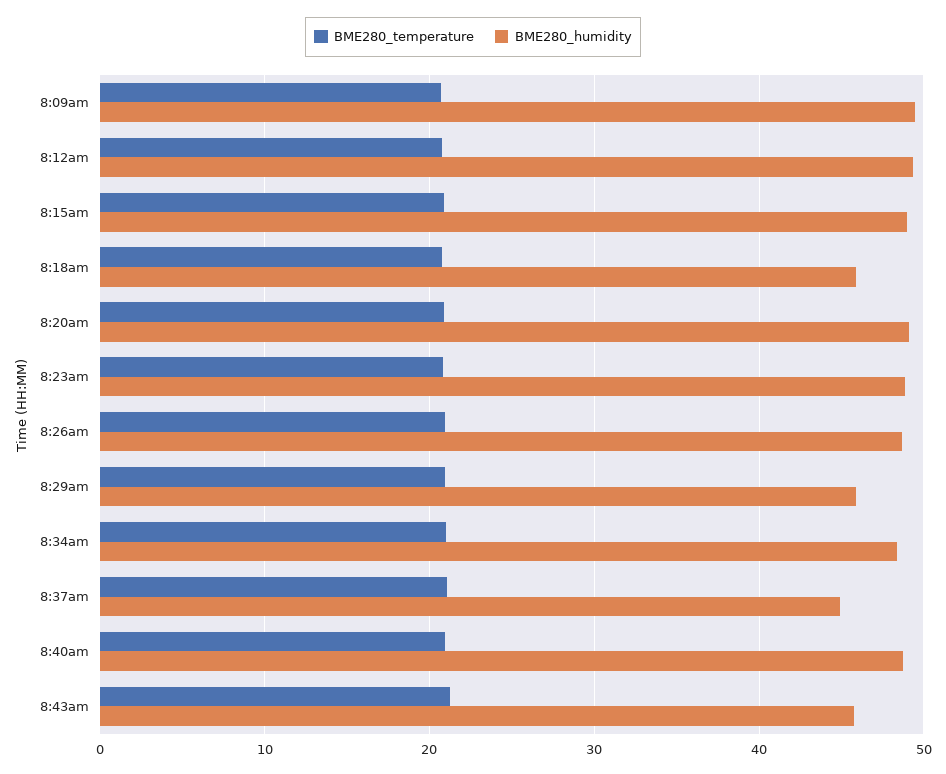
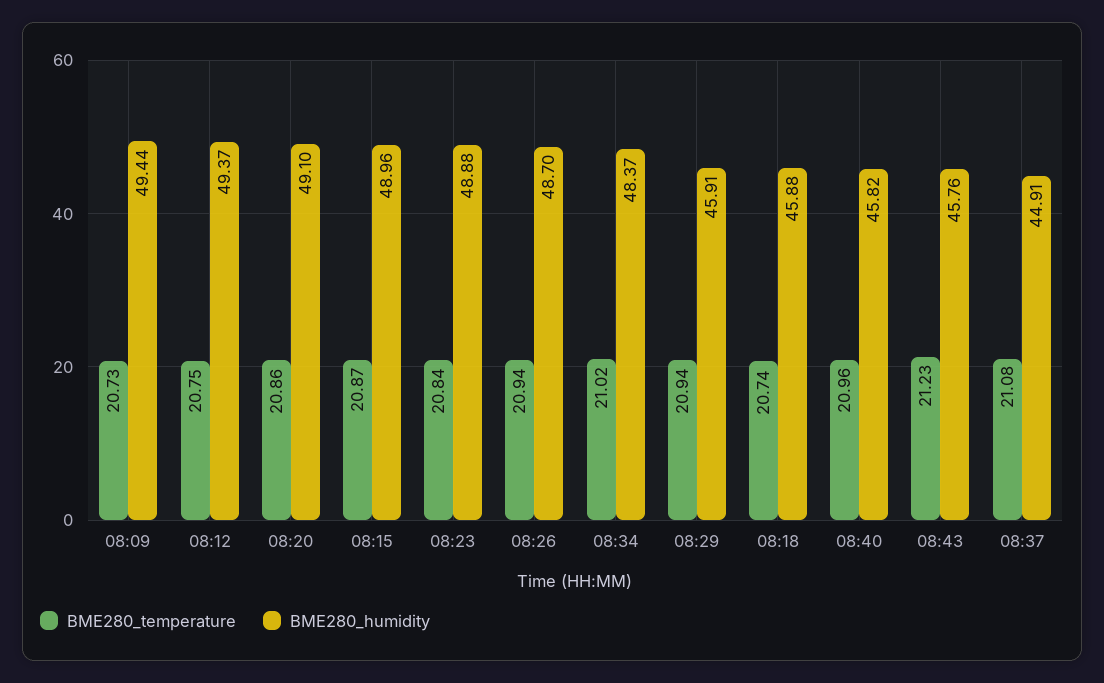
  {
    "BME280_temperature": {
      "8:09am": 20.73,
      "8:12am": 20.75,
      "8:15am": 20.87,
      "8:18am": 20.74,
      "8:20am": 20.86,
      "8:23am": 20.84,
      "8:26am": 20.94,
      "8:29am": 20.94,
      "8:34am": 21.02,
      "8:37am": 21.08,
      "8:40am": 20.96,
      "8:43am": 21.23
    },
    "BME280_humidity": {
      "8:09am": 49.44,
      "8:12am": 49.37,
      "8:15am": 48.96,
      "8:18am": 45.88,
      "8:20am": 49.1,
      "8:23am": 48.88,
      "8:26am": 48.7,
      "8:29am": 45.91,
      "8:34am": 48.37,
      "8:37am": 44.91,
-     "8:40am": 49,
+     "8:40am": 45.82,
      "8:43am": 45.76
    }
  }

